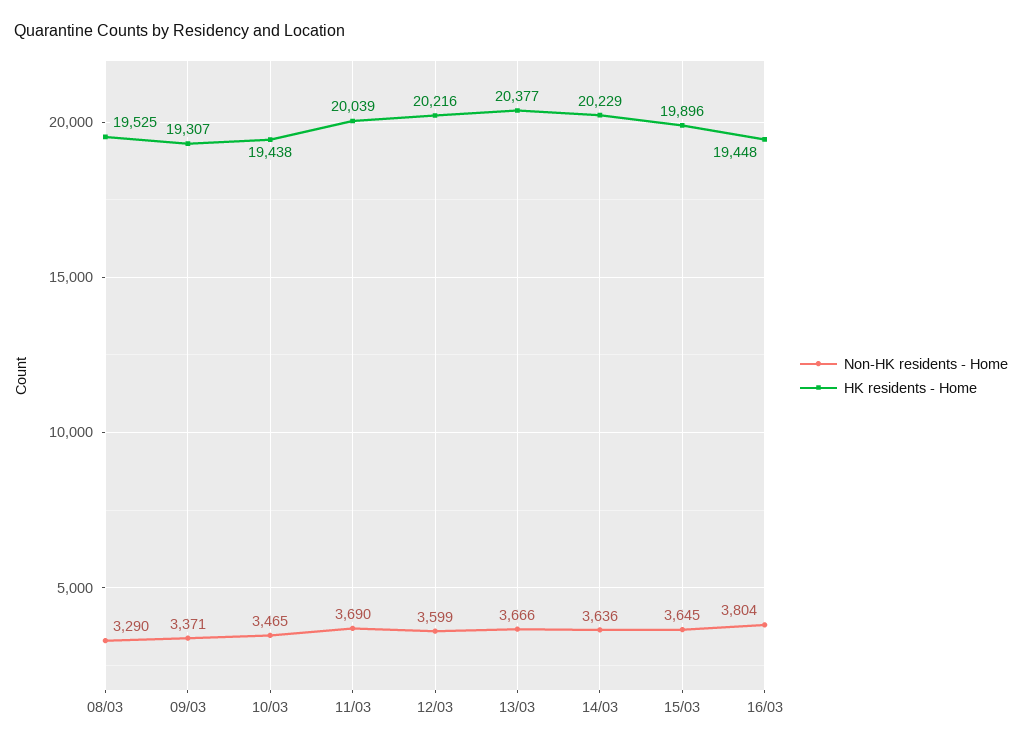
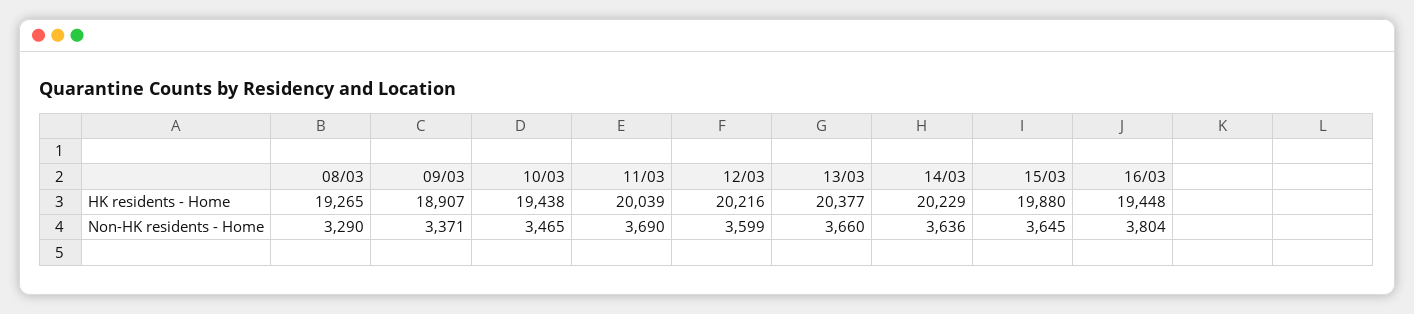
  {
    "Non-HK residents - Home": {
      "08/03": 3290,
      "09/03": 3371,
      "10/03": 3465,
      "11/03": 3690,
      "12/03": 3599,
-     "13/03": 3666,
+     "13/03": 3660,
      "14/03": 3636,
      "15/03": 3645,
      "16/03": 3804
    },
    "HK residents - Home": {
-     "08/03": 19525,
+     "08/03": 19265,
-     "09/03": 19307,
+     "09/03": 18907,
      "10/03": 19438,
      "11/03": 20039,
      "12/03": 20216,
      "13/03": 20377,
      "14/03": 20229,
-     "15/03": 19896,
+     "15/03": 19880,
      "16/03": 19448
    }
  }

